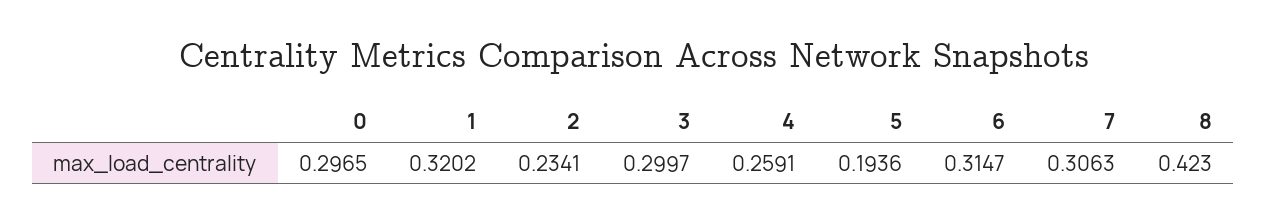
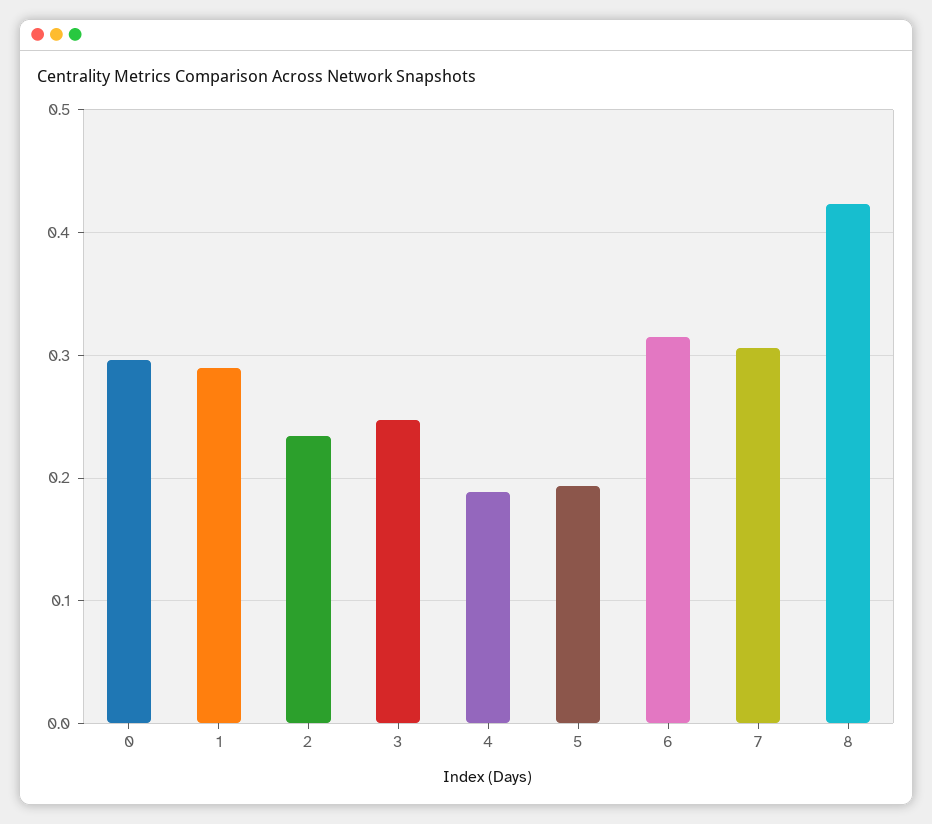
  {
    "0": 0.2965,
-   "1": 0.3202,
+   "1": 0.29,
    "2": 0.2341,
-   "3": 0.2997,
+   "3": 0.25,
-   "4": 0.2591,
+   "4": 0.19,
    "5": 0.1936,
    "6": 0.3147,
    "7": 0.3063,
    "8": 0.423
  }

